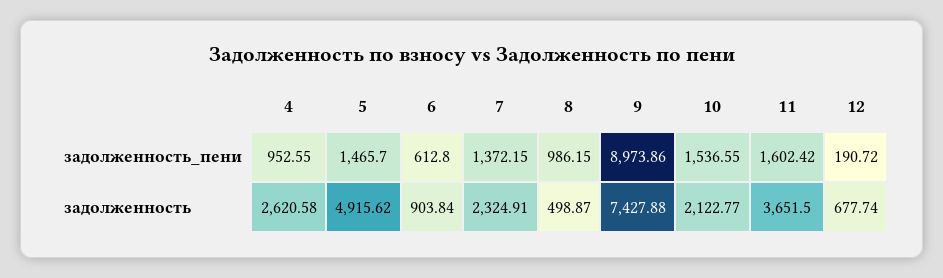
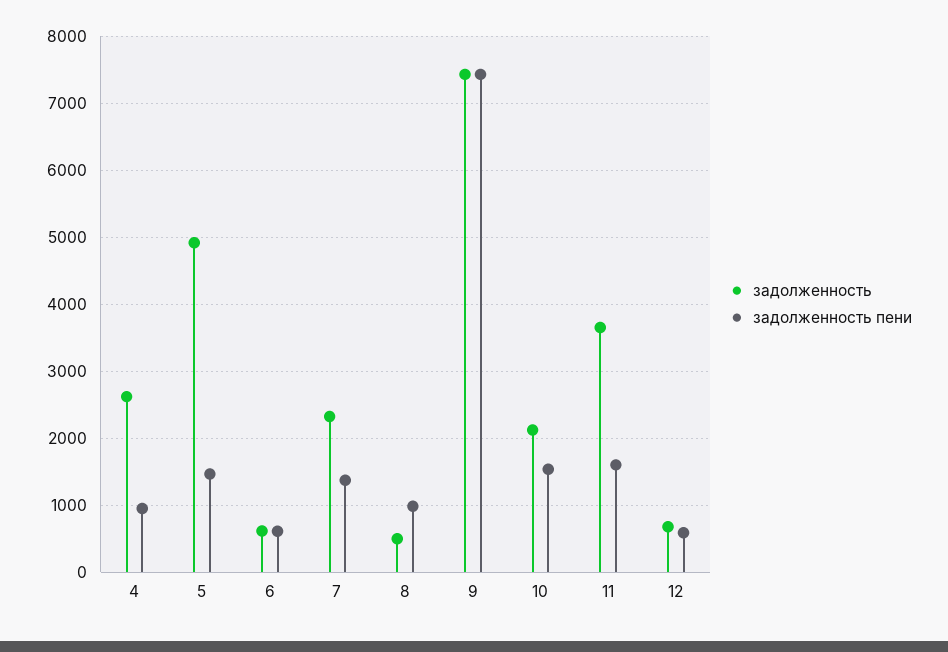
  {
    "задолженность_пени": {
      "4": 952.55,
      "5": 1465.7,
      "6": 612.8,
      "7": 1372.15,
      "8": 986.15,
-     "9": 8973.86,
+     "9": 7400,
      "10": 1536.55,
      "11": 1602.42,
-     "12": 190.72
+     "12": 600
    },
    "задолженность": {
      "4": 2620.58,
      "5": 4915.62,
-     "6": 903.84,
+     "6": 600,
      "7": 2324.91,
      "8": 498.87,
      "9": 7427.88,
      "10": 2122.77,
      "11": 3651.5,
      "12": 677.74
    }
  }

